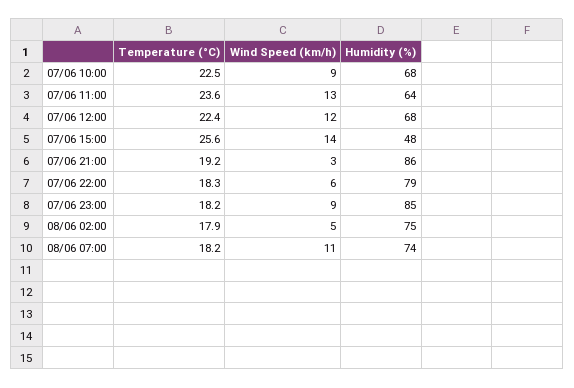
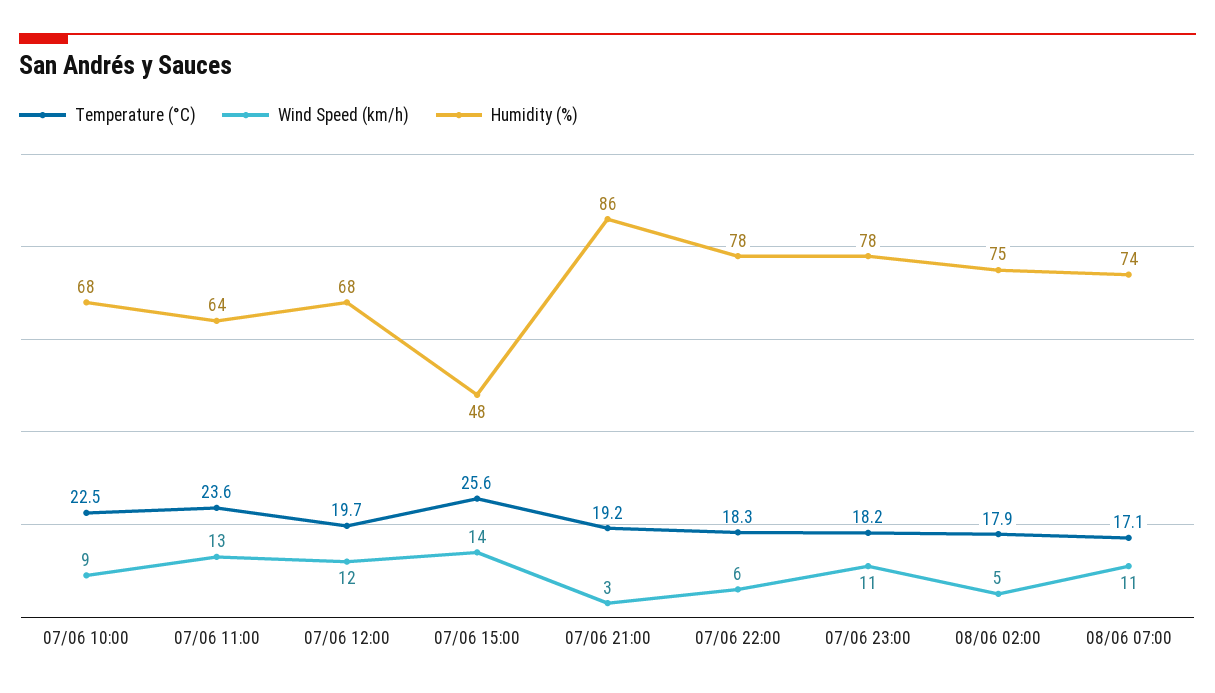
  {
    "Temperature (°C)": {
      "07/06 10:00": 22.5,
      "07/06 11:00": 23.6,
-     "07/06 12:00": 22.4,
+     "07/06 12:00": 19.7,
      "07/06 15:00": 25.6,
      "07/06 21:00": 19.2,
      "07/06 22:00": 18.3,
      "07/06 23:00": 18.2,
      "08/06 02:00": 17.9,
-     "08/06 07:00": 18.2
+     "08/06 07:00": 17.1
    },
    "Wind Speed (km/h)": {
      "07/06 10:00": 9,
      "07/06 11:00": 13,
      "07/06 12:00": 12,
      "07/06 15:00": 14,
      "07/06 21:00": 3,
      "07/06 22:00": 6,
-     "07/06 23:00": 9,
+     "07/06 23:00": 11,
      "08/06 02:00": 5,
      "08/06 07:00": 11
    },
    "Humidity (%)": {
      "07/06 10:00": 68,
      "07/06 11:00": 64,
      "07/06 12:00": 68,
      "07/06 15:00": 48,
      "07/06 21:00": 86,
-     "07/06 22:00": 79,
+     "07/06 22:00": 78,
-     "07/06 23:00": 85,
+     "07/06 23:00": 78,
      "08/06 02:00": 75,
      "08/06 07:00": 74
    }
  }

